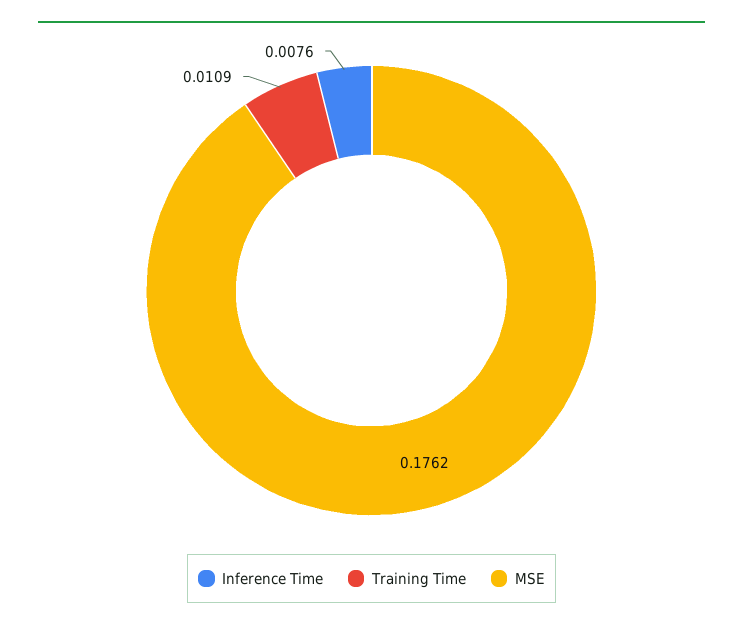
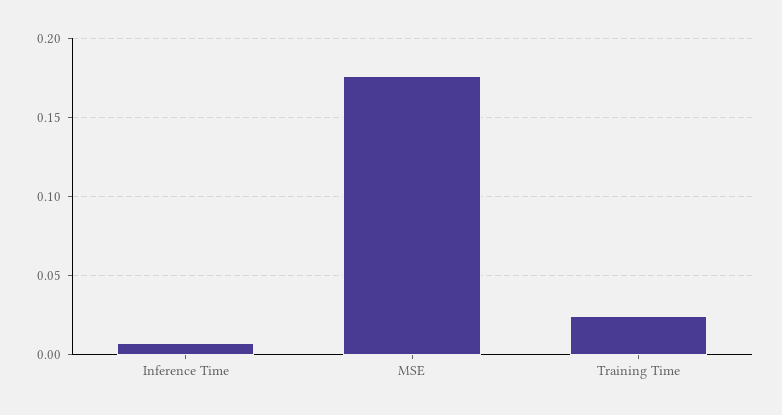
  {
    "Inference Time": 0.0076,
-   "Training Time": 0.0109,
+   "Training Time": 0.025,
    "MSE": 0.1762
  }

